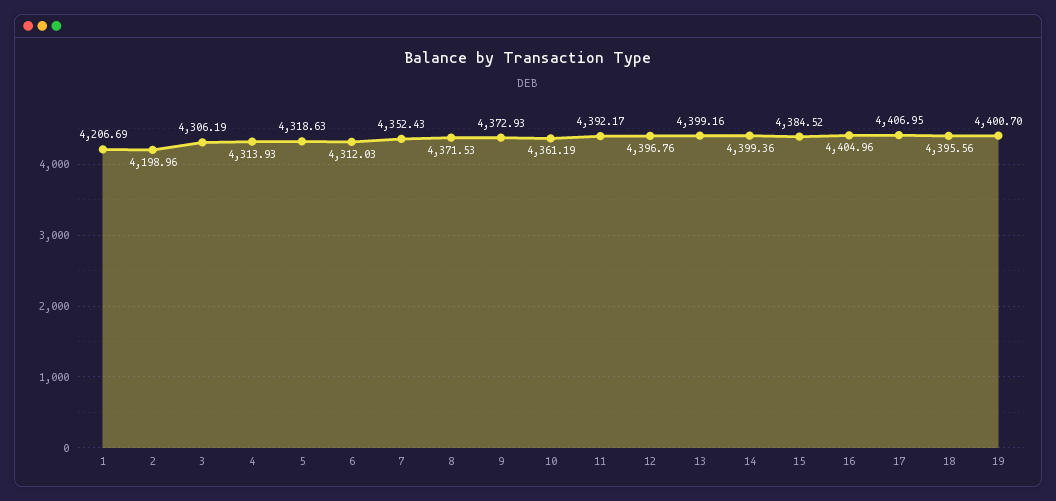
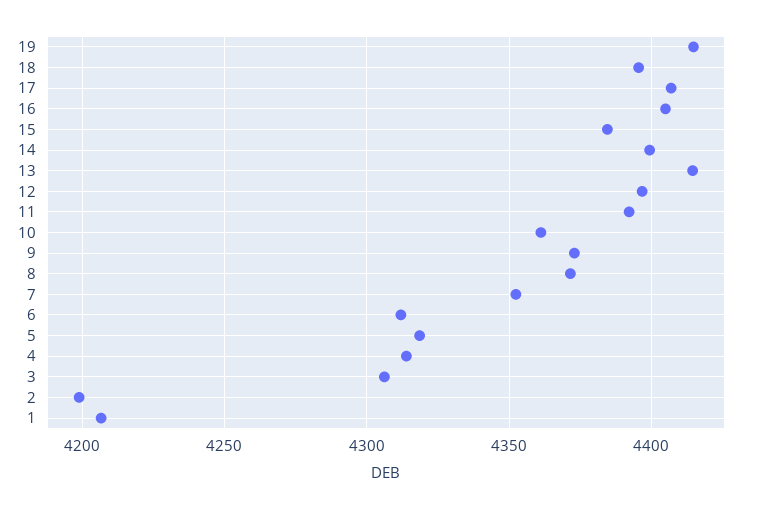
  {
    "1": 4206.69,
    "2": 4198.96,
    "3": 4306.19,
    "4": 4313.93,
    "5": 4318.63,
    "6": 4312.03,
    "7": 4352.43,
    "8": 4371.53,
    "9": 4372.93,
    "10": 4361.19,
    "11": 4392.17,
    "12": 4396.76,
-   "13": 4399.16,
+   "13": 4415,
    "14": 4399.36,
    "15": 4384.52,
    "16": 4404.96,
    "17": 4406.95,
    "18": 4395.56,
-   "19": 4400.7
+   "19": 4415
  }

